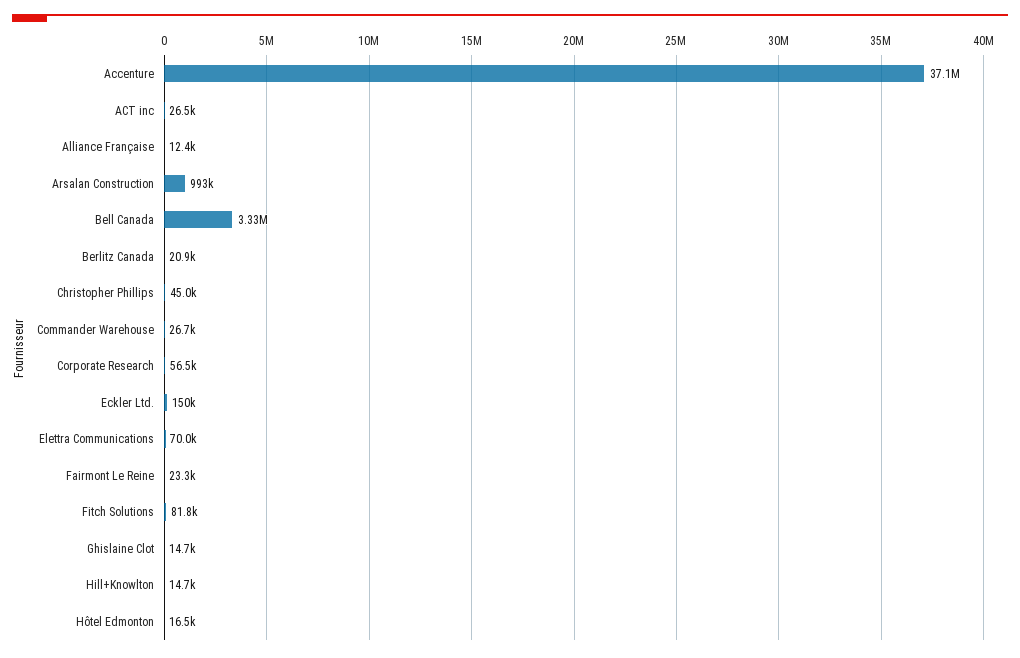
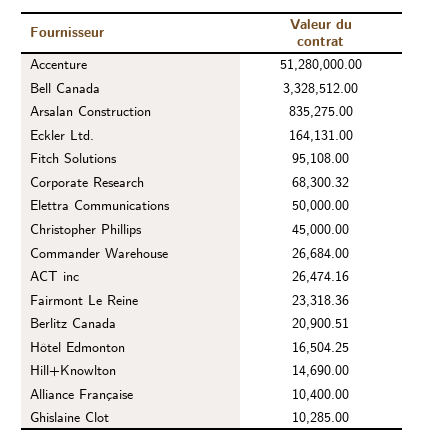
  {
-   "Accenture": 37100000,
+   "Accenture": 51280000,
    "ACT inc": 26474.16,
-   "Alliance Française": 12400,
+   "Alliance Française": 10400,
-   "Arsalan Construction": 993000,
+   "Arsalan Construction": 835275,
    "Bell Canada": 3328512,
    "Berlitz Canada": 20900.51,
    "Christopher Phillips": 45000,
    "Commander Warehouse": 26684,
-   "Corporate Research": 56500,
+   "Corporate Research": 68300.32,
-   "Eckler Ltd.": 150000,
+   "Eckler Ltd.": 164131,
-   "Elettra Communications": 70000,
+   "Elettra Communications": 50000,
    "Fairmont Le Reine": 23318.36,
-   "Fitch Solutions": 81800,
+   "Fitch Solutions": 95108,
-   "Ghislaine Clot": 14700,
+   "Ghislaine Clot": 10285,
    "Hill+Knowlton": 14690,
    "Hôtel Edmonton": 16504.25
  }

